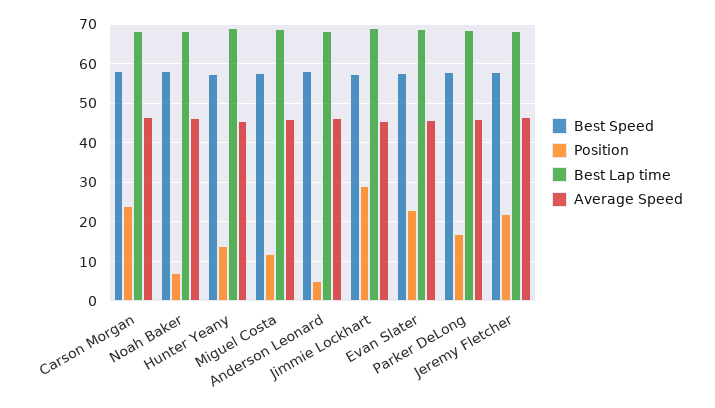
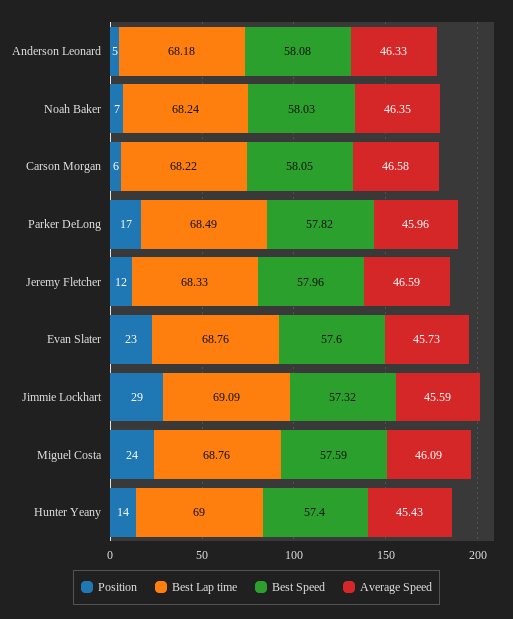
  {
    "Best Speed": {
      "Carson Morgan": 58.05,
      "Noah Baker": 58.03,
      "Hunter Yeany": 57.4,
      "Miguel Costa": 57.59,
      "Anderson Leonard": 58.08,
      "Jimmie Lockhart": 57.32,
      "Evan Slater": 57.6,
      "Parker DeLong": 57.82,
      "Jeremy Fletcher": 57.96
    },
    "Position": {
-     "Carson Morgan": 24,
+     "Carson Morgan": 6,
      "Noah Baker": 7,
      "Hunter Yeany": 14,
-     "Miguel Costa": 12,
+     "Miguel Costa": 24,
      "Anderson Leonard": 5,
      "Jimmie Lockhart": 29,
      "Evan Slater": 23,
      "Parker DeLong": 17,
-     "Jeremy Fletcher": 22
+     "Jeremy Fletcher": 12
    },
    "Best Lap time": {
      "Carson Morgan": 68.22,
      "Noah Baker": 68.24,
      "Hunter Yeany": 69,
      "Miguel Costa": 68.76,
      "Anderson Leonard": 68.18,
      "Jimmie Lockhart": 69.09,
      "Evan Slater": 68.76,
      "Parker DeLong": 68.49,
      "Jeremy Fletcher": 68.33
    },
    "Average Speed": {
      "Carson Morgan": 46.58,
      "Noah Baker": 46.35,
      "Hunter Yeany": 45.43,
      "Miguel Costa": 46.09,
      "Anderson Leonard": 46.33,
      "Jimmie Lockhart": 45.59,
      "Evan Slater": 45.73,
      "Parker DeLong": 45.96,
      "Jeremy Fletcher": 46.59
    }
  }

